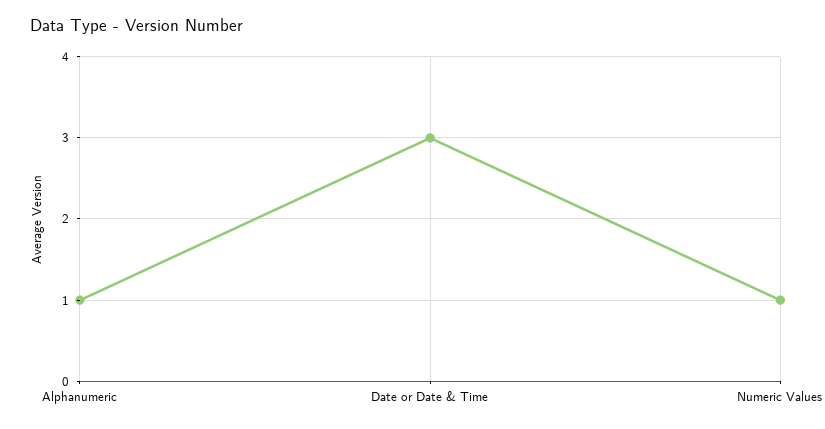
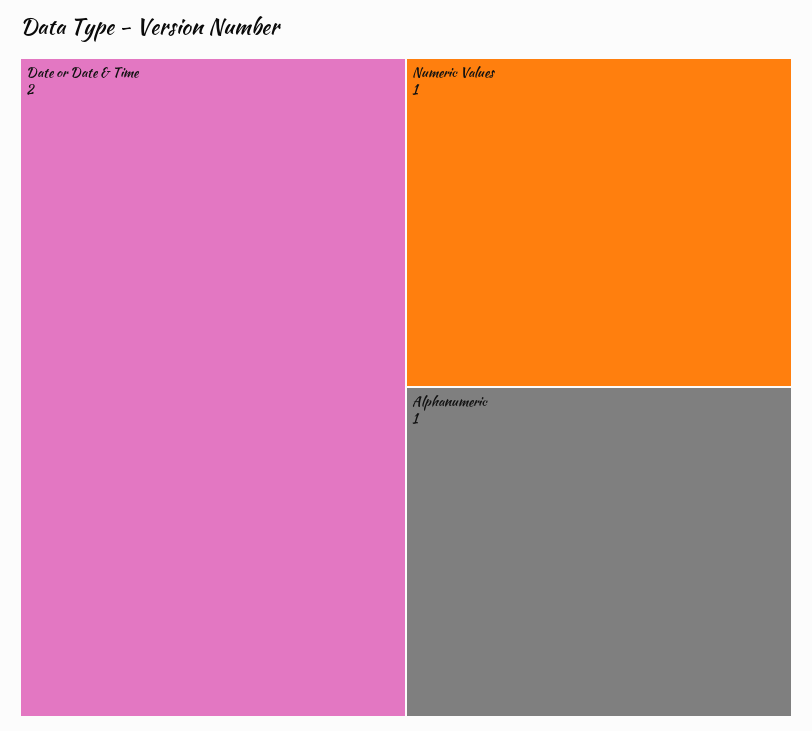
  {
    "Alphanumeric": 1,
-   "Date or Date & Time": 3,
+   "Date or Date & Time": 2,
    "Numeric Values": 1
  }

